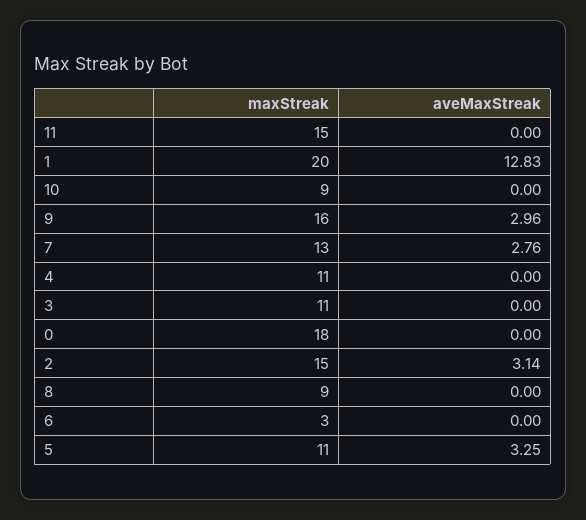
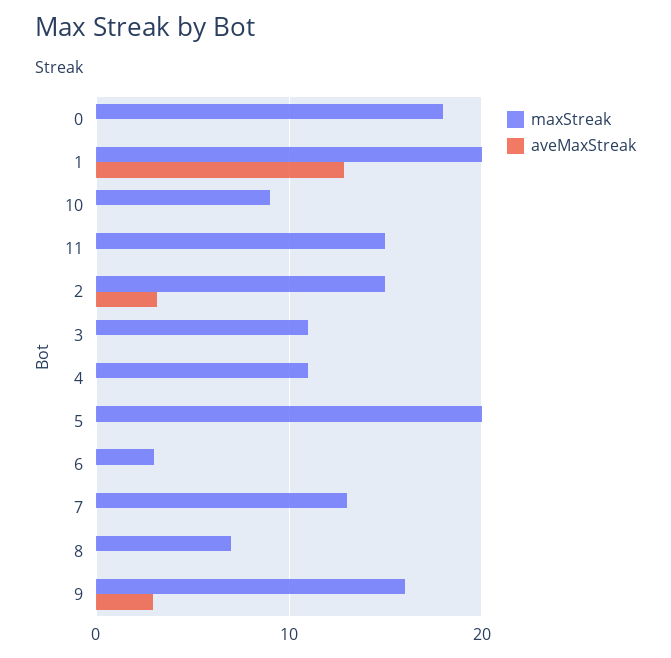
  {
    "maxStreak": {
      "11": 15,
      "1": 20,
      "10": 9,
      "9": 16,
      "7": 13,
      "4": 11,
      "3": 11,
      "0": 18,
      "2": 15,
-     "8": 9,
+     "8": 7,
      "6": 3,
-     "5": 11
+     "5": 20
    },
    "aveMaxStreak": {
      "11": 0,
      "1": 12.83,
      "10": 0,
      "9": 2.96,
-     "7": 2.76,
+     "7": 0,
      "4": 0,
      "3": 0,
      "0": 0,
      "2": 3.14,
      "8": 0,
      "6": 0,
-     "5": 3.25
+     "5": 0
    }
  }

